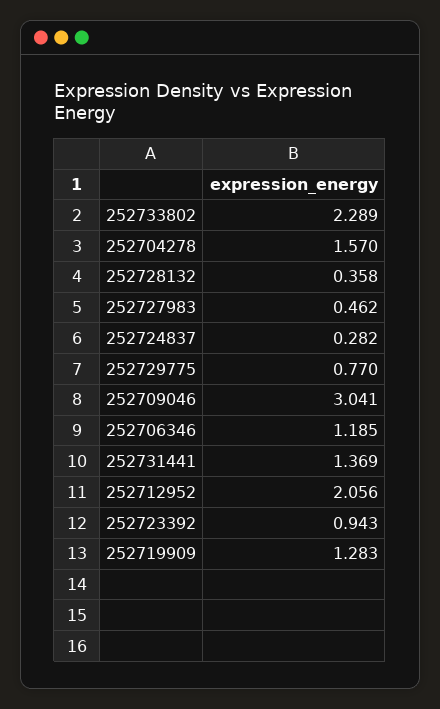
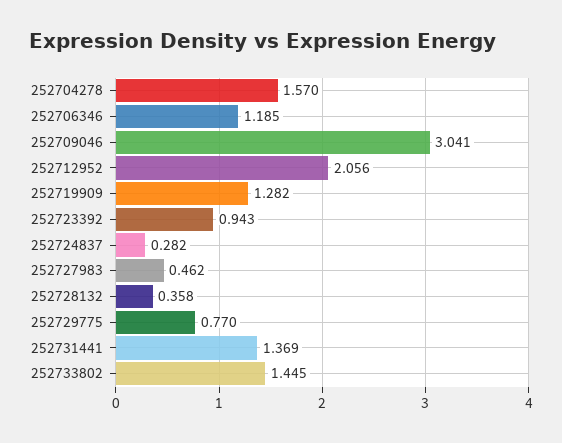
  {
-   "252733802": 2.289,
+   "252733802": 1.445,
    "252704278": 1.57,
    "252728132": 0.358,
    "252727983": 0.462,
    "252724837": 0.282,
    "252729775": 0.77,
    "252709046": 3.041,
    "252706346": 1.185,
    "252731441": 1.369,
    "252712952": 2.056,
    "252723392": 0.943,
-   "252719909": 1.283
+   "252719909": 1.282
  }

